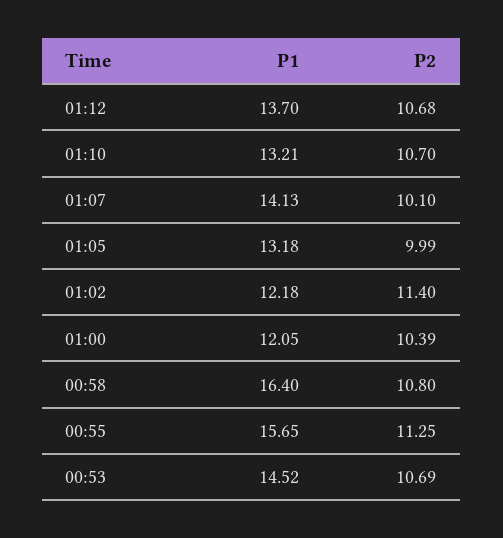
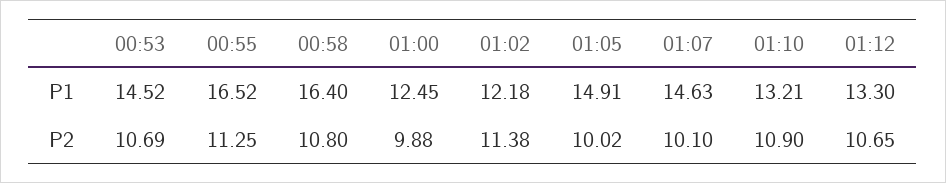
  {
    "P1": {
-     "01:12": 13.7,
+     "01:12": 13.3,
      "01:10": 13.21,
-     "01:07": 14.13,
+     "01:07": 14.63,
-     "01:05": 13.18,
+     "01:05": 14.91,
      "01:02": 12.18,
-     "01:00": 12.05,
+     "01:00": 12.45,
      "00:58": 16.4,
-     "00:55": 15.65,
+     "00:55": 16.52,
      "00:53": 14.52
    },
    "P2": {
-     "01:12": 10.68,
+     "01:12": 10.65,
-     "01:10": 10.7,
+     "01:10": 10.9,
      "01:07": 10.1,
-     "01:05": 9.99,
+     "01:05": 10.02,
-     "01:02": 11.4,
+     "01:02": 11.38,
-     "01:00": 10.39,
+     "01:00": 9.88,
      "00:58": 10.8,
      "00:55": 11.25,
      "00:53": 10.69
    }
  }

